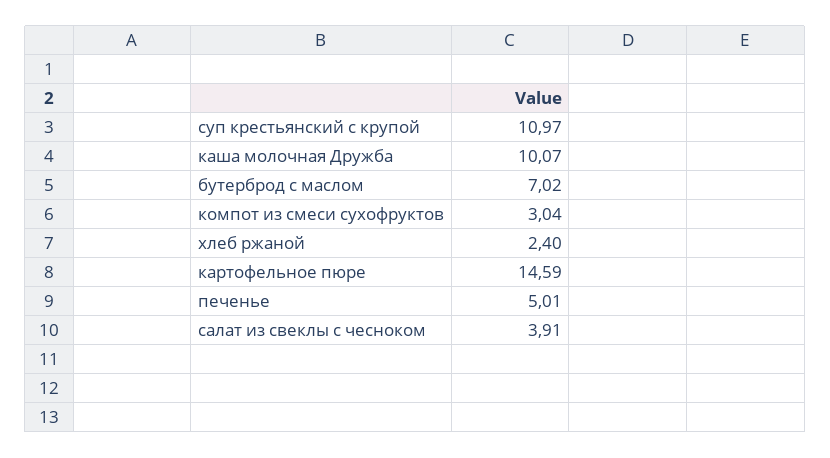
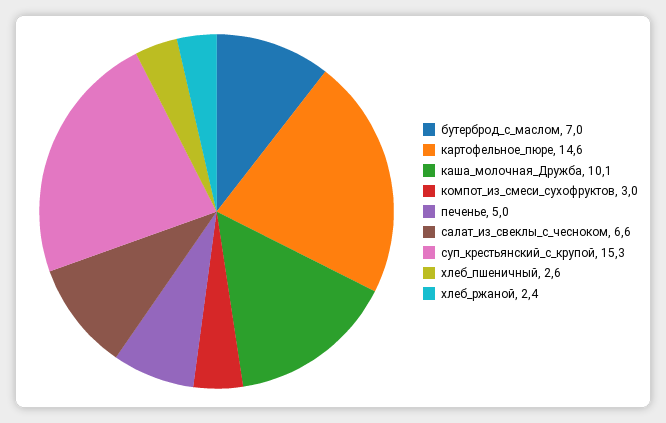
  {
-   "суп крестьянский с крупой": 10.97,
+   "суп крестьянский с крупой": 15.3,
    "каша молочная Дружба": 10.07,
    "бутерброд с маслом": 7.02,
    "компот из смеси сухофруктов": 3.04,
    "хлеб ржаной": 2.4,
    "картофельное пюре": 14.59,
    "печенье": 5.01,
-   "салат из свеклы с чесноком": 3.91
+   "салат из свеклы с чесноком": 6.6,
+   "хлеб_пшеничный": 2.6
  }

